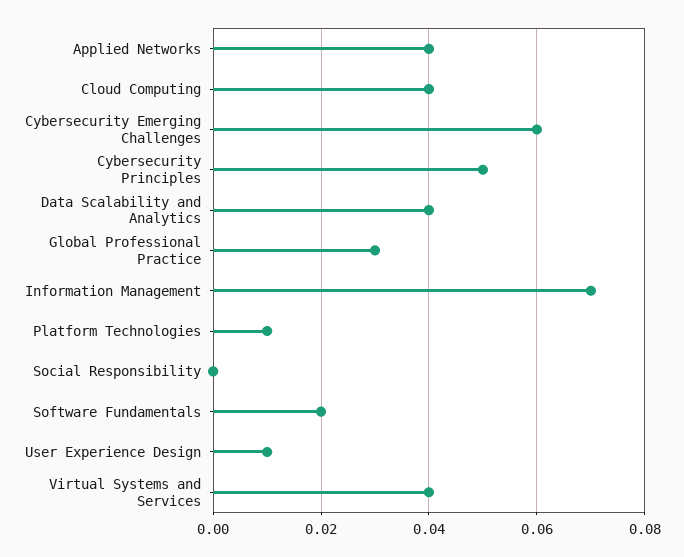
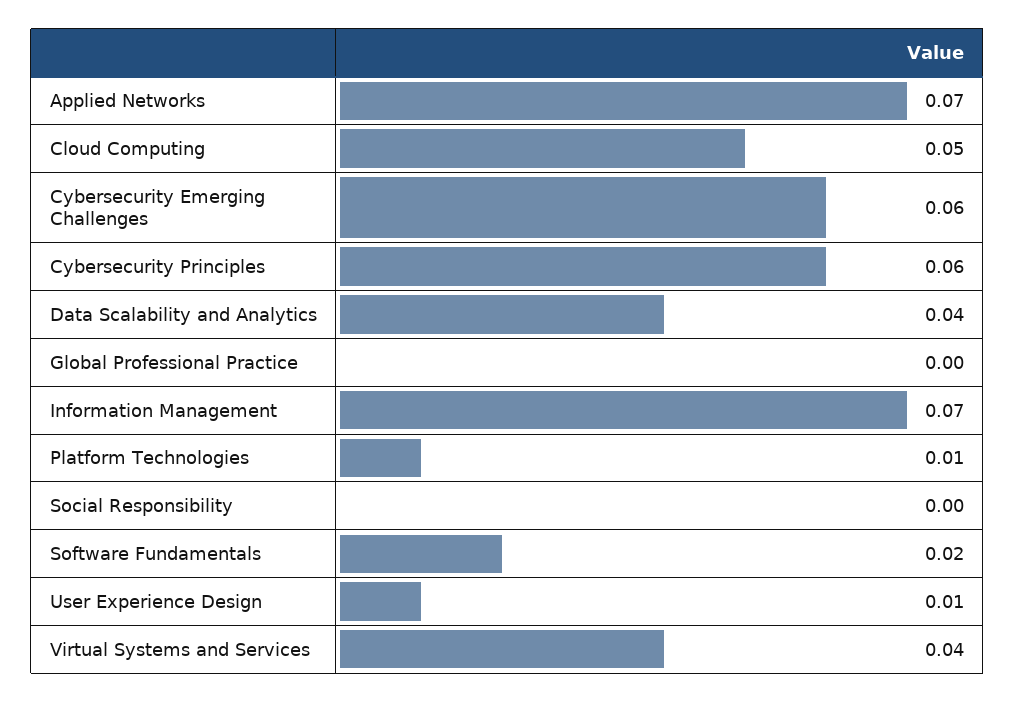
  {
-   "Applied Networks": 0.04,
+   "Applied Networks": 0.07,
-   "Cloud Computing": 0.04,
+   "Cloud Computing": 0.05,
    "Cybersecurity Emerging Challenges": 0.06,
-   "Cybersecurity Principles": 0.05,
+   "Cybersecurity Principles": 0.06,
    "Data Scalability and Analytics": 0.04,
-   "Global Professional Practice": 0.03,
+   "Global Professional Practice": 0,
    "Information Management": 0.07,
    "Platform Technologies": 0.01,
    "Social Responsibility": 0,
    "Software Fundamentals": 0.02,
    "User Experience Design": 0.01,
    "Virtual Systems and Services": 0.04
  }

